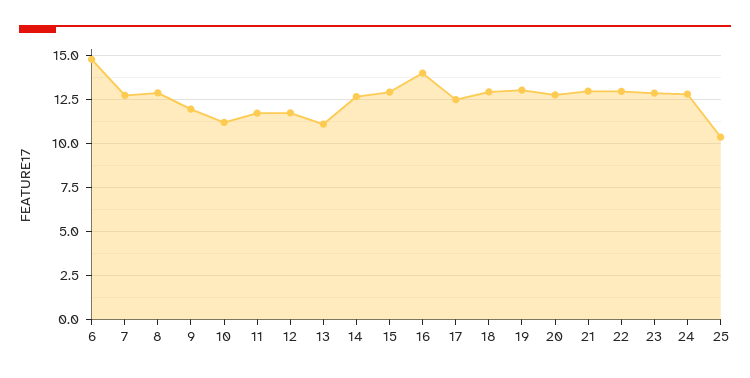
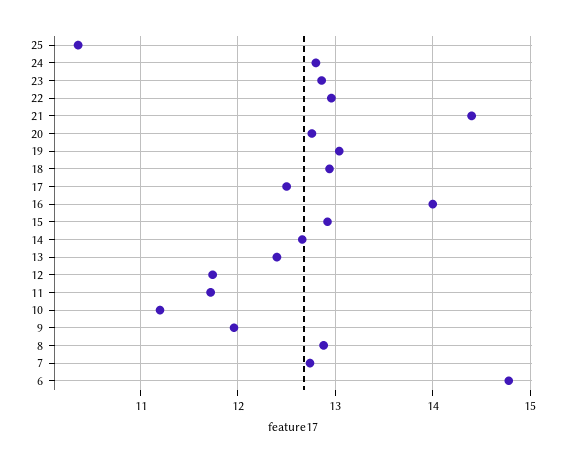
  {
    "6": 14.8,
    "7": 12.7,
    "8": 12.9,
    "9": 12,
    "10": 11.2,
    "11": 11.7,
    "12": 11.7,
-   "13": 11,
+   "13": 12.4,
    "14": 12.7,
    "15": 12.9,
    "16": 14,
    "17": 12.5,
    "18": 12.9,
    "19": 13,
    "20": 12.8,
-   "21": 13,
+   "21": 14.4,
    "22": 13,
    "23": 12.9,
    "24": 12.8,
    "25": 10.4
  }

